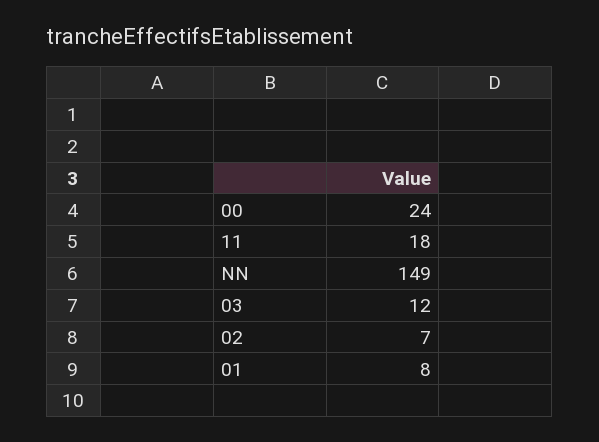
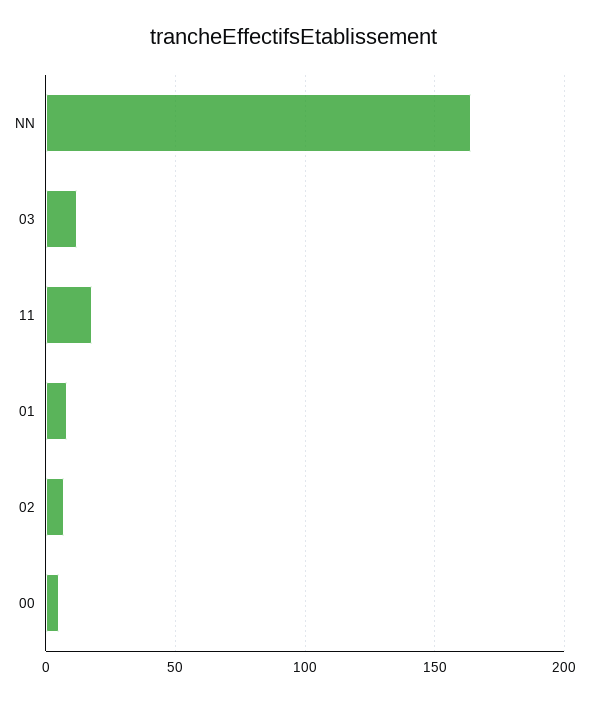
  {
-   "00": 24,
+   "00": 5,
    "11": 18,
-   "NN": 149,
+   "NN": 165,
    "03": 12,
    "02": 7,
    "01": 8
  }

